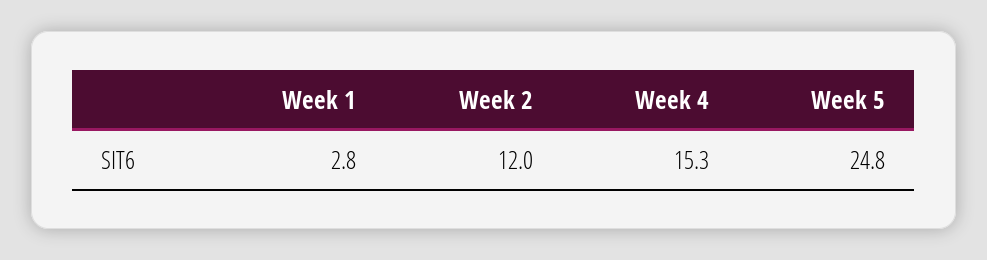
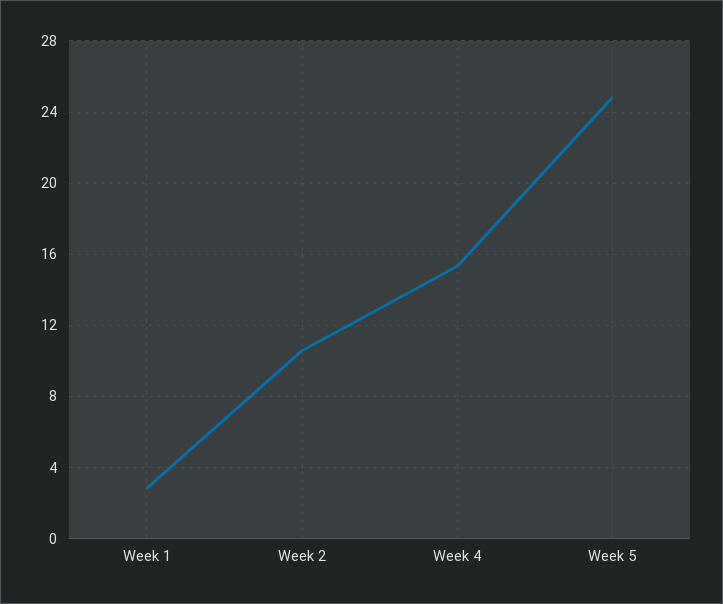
  {
    "Week 1": 2.8,
-   "Week 2": 12,
+   "Week 2": 10.5,
    "Week 4": 15.3,
    "Week 5": 24.8
  }

